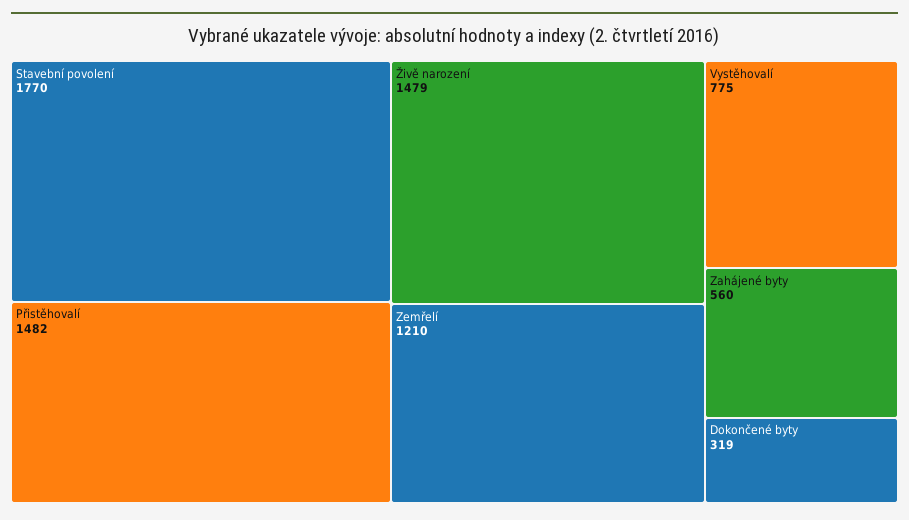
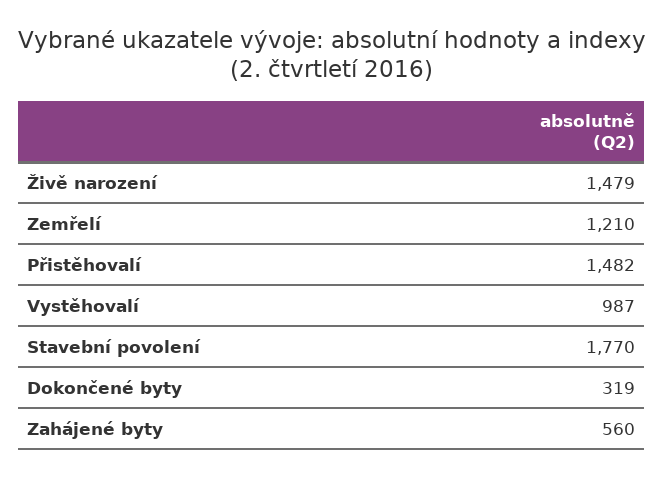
  {
    "Stavební povolení": 1770,
    "Přistěhovalí": 1482,
    "Živě narození": 1479,
    "Zemřelí": 1210,
-   "Vystěhovalí": 775,
+   "Vystěhovalí": 987,
    "Zahájené byty": 560,
    "Dokončené byty": 319
  }

